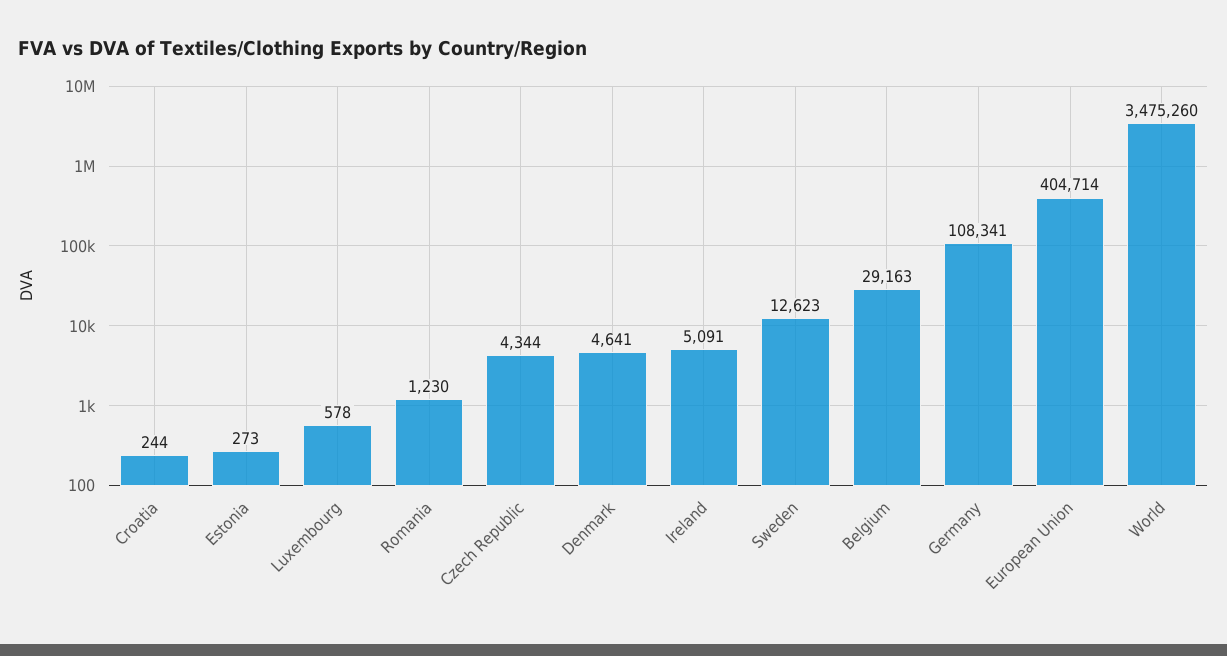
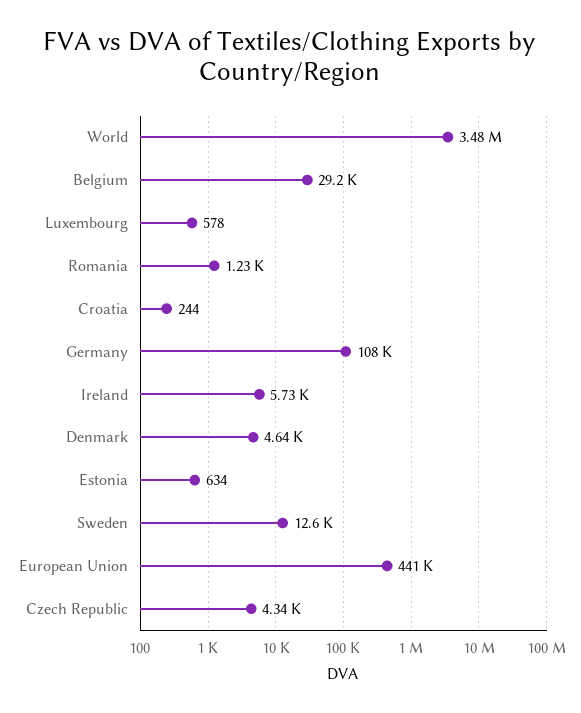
  {
    "Croatia": 244,
-   "Estonia": 273,
+   "Estonia": 634,
    "Luxembourg": 578,
    "Romania": 1230,
    "Czech Republic": 4344,
    "Denmark": 4641,
-   "Ireland": 5091,
+   "Ireland": 5730,
    "Sweden": 12623,
    "Belgium": 29163,
    "Germany": 108341,
-   "European Union": 404714,
+   "European Union": 441000,
    "World": 3475260
  }

